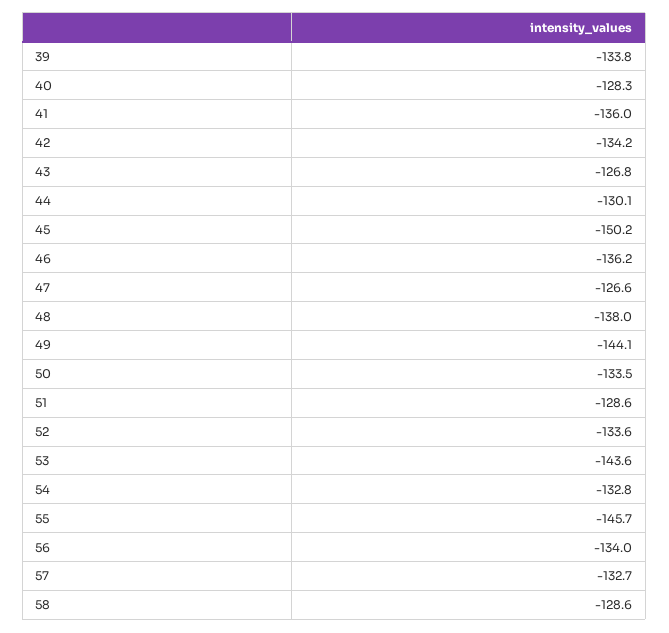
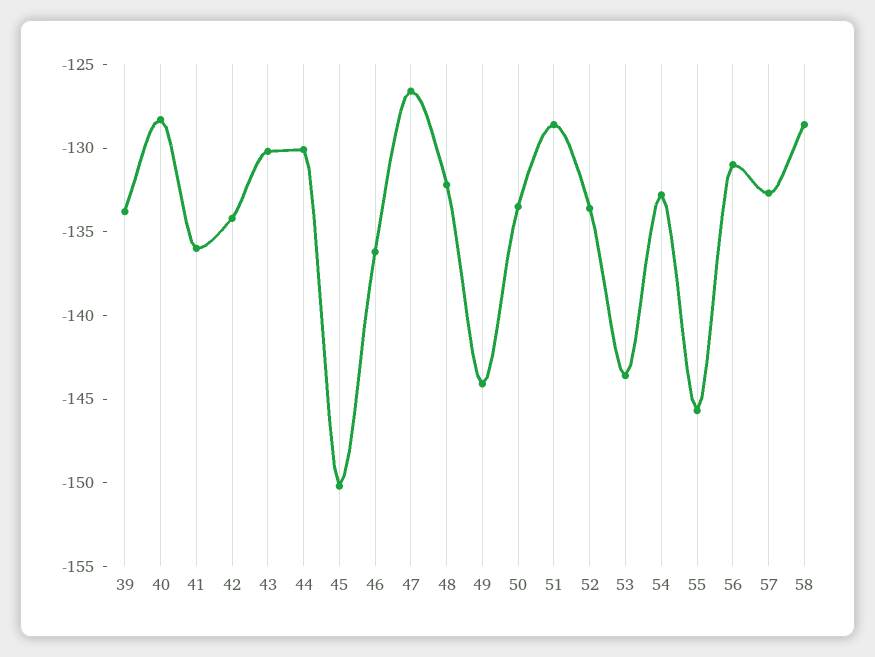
  {
    "39": -133.8,
    "40": -128.3,
    "41": -136,
    "42": -134.2,
-   "43": -126.8,
+   "43": -130,
    "44": -130.1,
    "45": -150.2,
    "46": -136.2,
    "47": -126.6,
-   "48": -138,
+   "48": -132,
    "49": -144.1,
    "50": -133.5,
    "51": -128.6,
    "52": -133.6,
    "53": -143.6,
    "54": -132.8,
    "55": -145.7,
-   "56": -134,
+   "56": -131,
    "57": -132.7,
    "58": -128.6
  }

